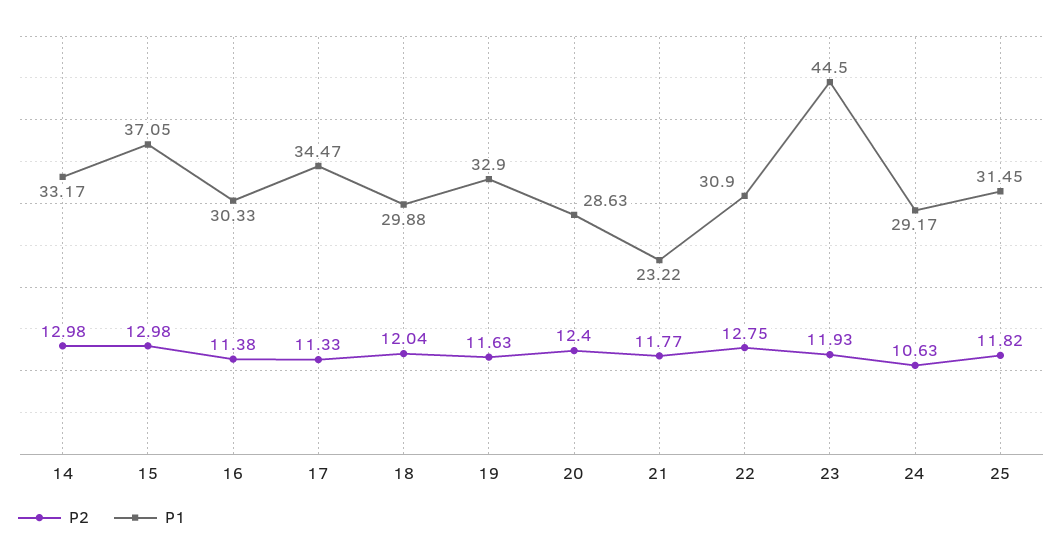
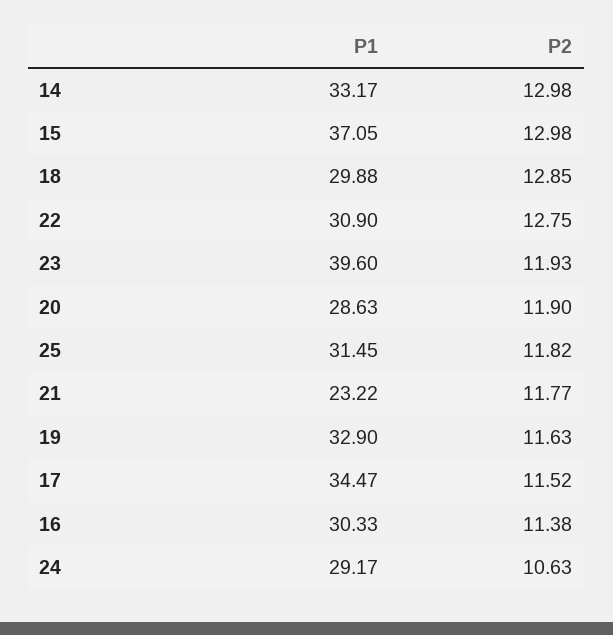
  {
    "P2": {
      "14": 12.98,
      "15": 12.98,
      "16": 11.38,
-     "17": 11.33,
+     "17": 11.52,
-     "18": 12.04,
+     "18": 12.85,
      "19": 11.63,
-     "20": 12.4,
+     "20": 11.9,
      "21": 11.77,
      "22": 12.75,
      "23": 11.93,
      "24": 10.63,
      "25": 11.82
    },
    "P1": {
      "14": 33.17,
      "15": 37.05,
      "16": 30.33,
      "17": 34.47,
      "18": 29.88,
      "19": 32.9,
      "20": 28.63,
      "21": 23.22,
      "22": 30.9,
-     "23": 44.5,
+     "23": 39.6,
      "24": 29.17,
      "25": 31.45
    }
  }

